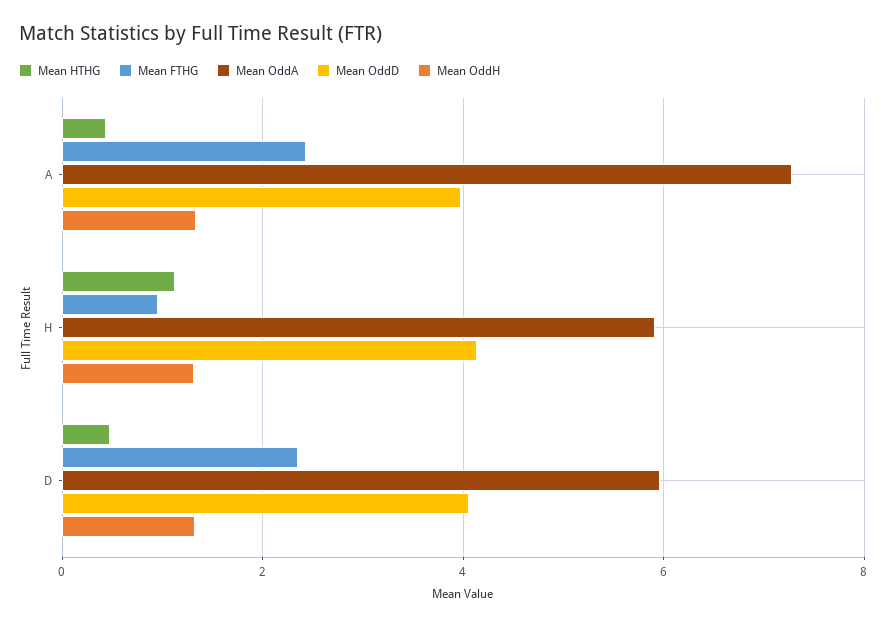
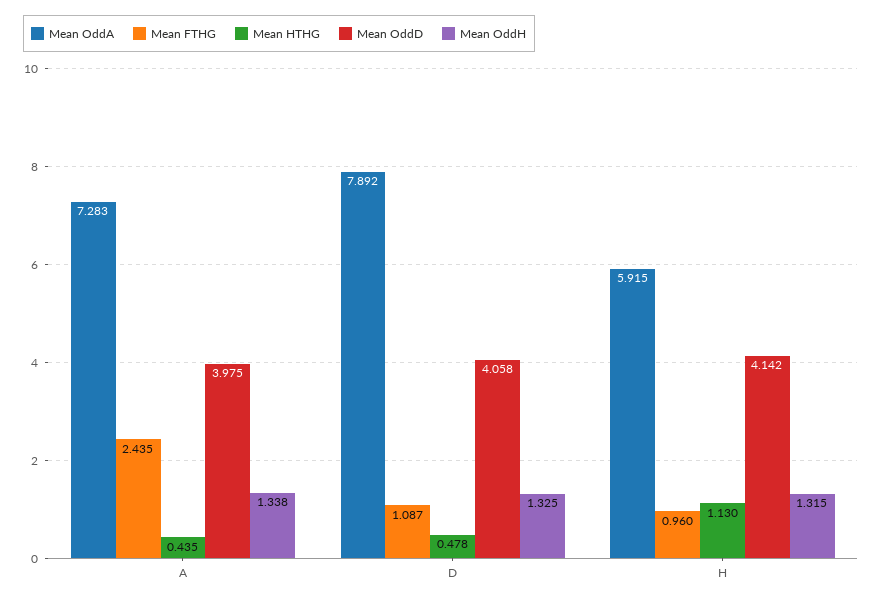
  {
    "Mean HTHG": {
      "A": 0.435,
      "H": 1.13,
      "D": 0.478
    },
    "Mean FTHG": {
      "A": 2.435,
      "H": 0.96,
-     "D": 2.4
+     "D": 1.087
    },
    "Mean OddA": {
      "A": 7.283,
      "H": 5.915,
-     "D": 6
+     "D": 7.892
    },
    "Mean OddD": {
      "A": 3.975,
      "H": 4.142,
      "D": 4.058
    },
    "Mean OddH": {
      "A": 1.338,
      "H": 1.315,
      "D": 1.325
    }
  }

